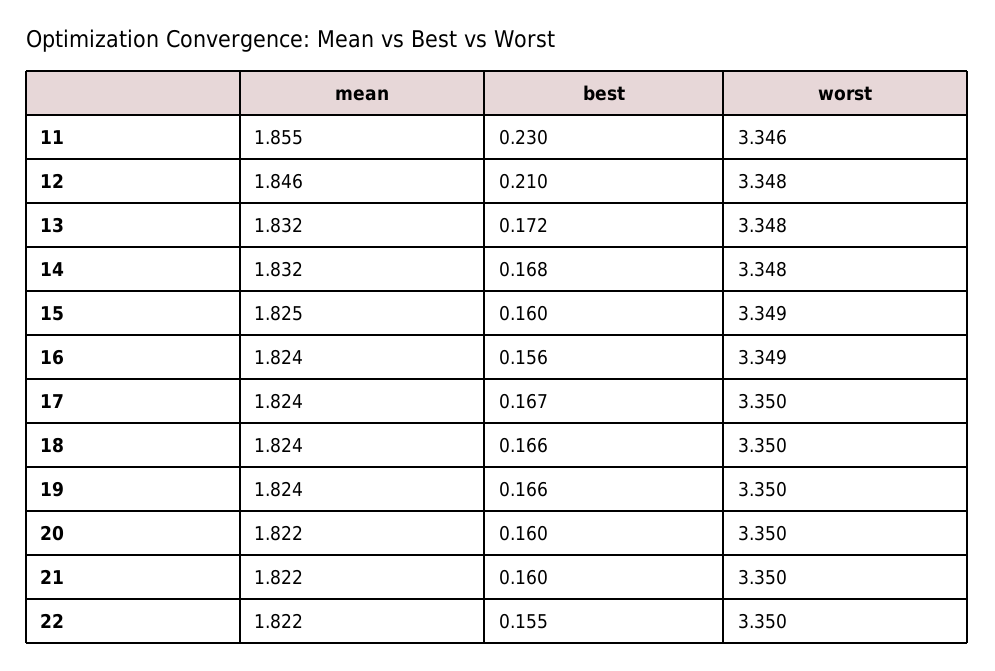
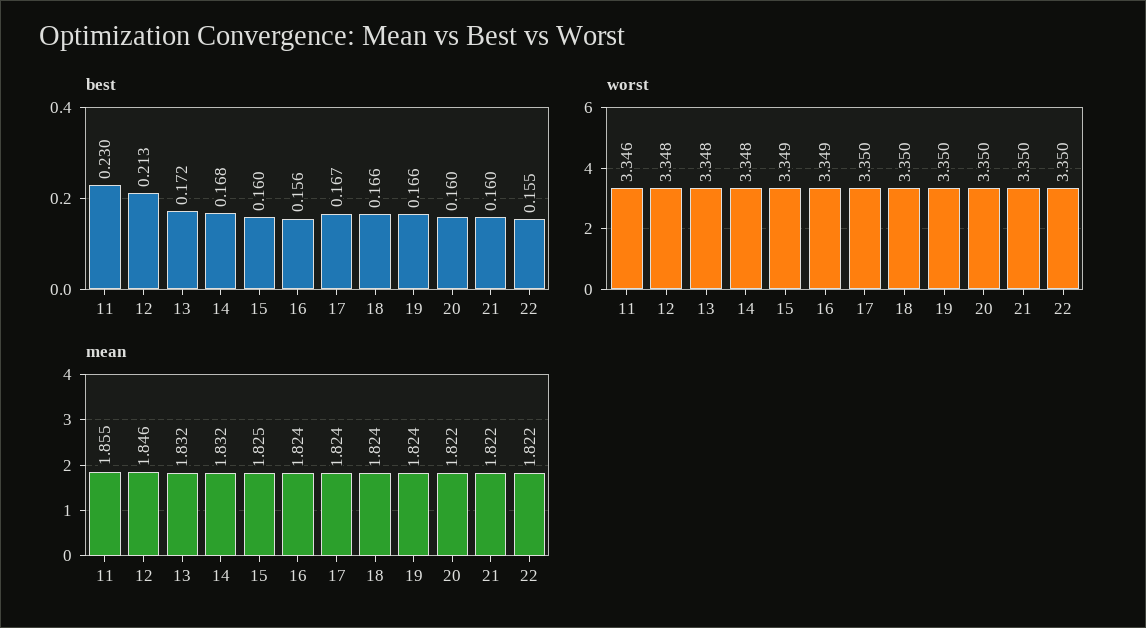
  {
    "mean": {
      "11": 1.855,
      "12": 1.846,
      "13": 1.832,
      "14": 1.832,
      "15": 1.825,
      "16": 1.824,
      "17": 1.824,
      "18": 1.824,
      "19": 1.824,
      "20": 1.822,
      "21": 1.822,
      "22": 1.822
    },
    "best": {
      "11": 0.23,
-     "12": 0.21,
+     "12": 0.213,
      "13": 0.172,
      "14": 0.168,
      "15": 0.16,
      "16": 0.156,
      "17": 0.167,
      "18": 0.166,
      "19": 0.166,
      "20": 0.16,
      "21": 0.16,
      "22": 0.155
    },
    "worst": {
      "11": 3.346,
      "12": 3.348,
      "13": 3.348,
      "14": 3.348,
      "15": 3.349,
      "16": 3.349,
      "17": 3.35,
      "18": 3.35,
      "19": 3.35,
      "20": 3.35,
      "21": 3.35,
      "22": 3.35
    }
  }

